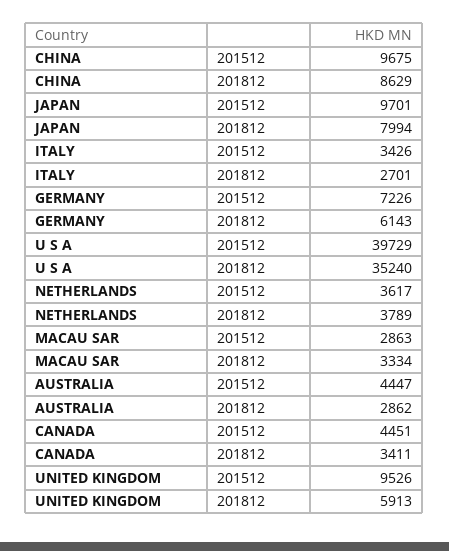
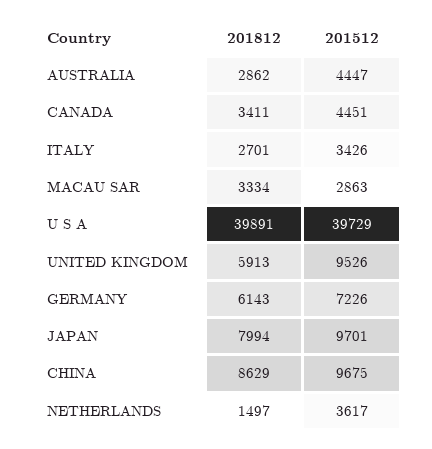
  {
    "CHINA": {
      "201512": 9675,
      "201812": 8629
    },
    "JAPAN": {
      "201512": 9701,
      "201812": 7994
    },
    "ITALY": {
      "201512": 3426,
      "201812": 2701
    },
    "GERMANY": {
      "201512": 7226,
      "201812": 6143
    },
    "U S A": {
      "201512": 39729,
-     "201812": 35240
+     "201812": 39891
    },
    "NETHERLANDS": {
      "201512": 3617,
-     "201812": 3789
+     "201812": 1497
    },
    "MACAU SAR": {
      "201512": 2863,
      "201812": 3334
    },
    "AUSTRALIA": {
      "201512": 4447,
      "201812": 2862
    },
    "CANADA": {
      "201512": 4451,
      "201812": 3411
    },
    "UNITED KINGDOM": {
      "201512": 9526,
      "201812": 5913
    }
  }

